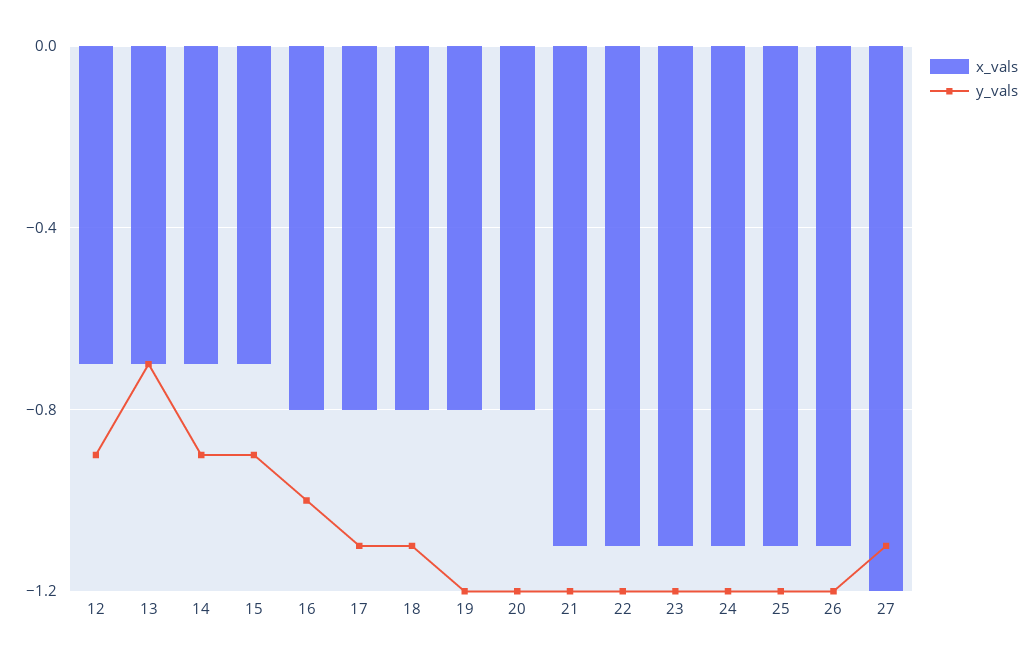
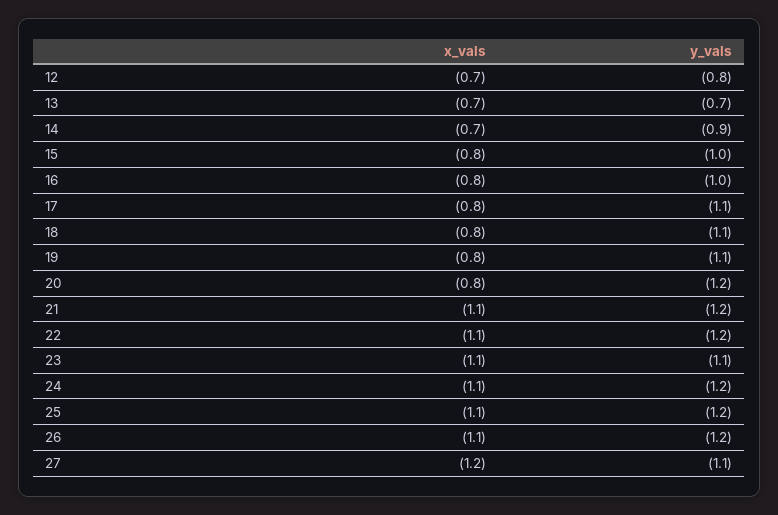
  {
    "x_vals": {
      "12": -0.7,
      "13": -0.7,
      "14": -0.7,
-     "15": -0.7,
+     "15": -0.8,
      "16": -0.8,
      "17": -0.8,
      "18": -0.8,
      "19": -0.8,
      "20": -0.8,
      "21": -1.1,
      "22": -1.1,
      "23": -1.1,
      "24": -1.1,
      "25": -1.1,
      "26": -1.1,
      "27": -1.2
    },
    "y_vals": {
-     "12": -0.9,
+     "12": -0.8,
      "13": -0.7,
      "14": -0.9,
-     "15": -0.9,
+     "15": -1,
      "16": -1,
      "17": -1.1,
      "18": -1.1,
-     "19": -1.2,
+     "19": -1.1,
      "20": -1.2,
      "21": -1.2,
      "22": -1.2,
-     "23": -1.2,
+     "23": -1.1,
      "24": -1.2,
      "25": -1.2,
      "26": -1.2,
      "27": -1.1
    }
  }

